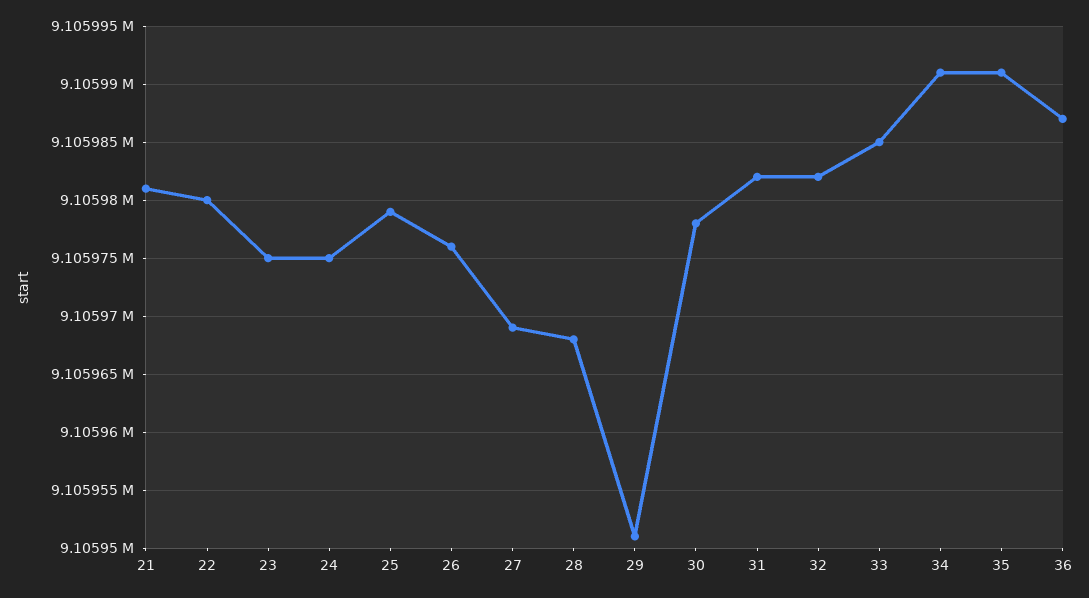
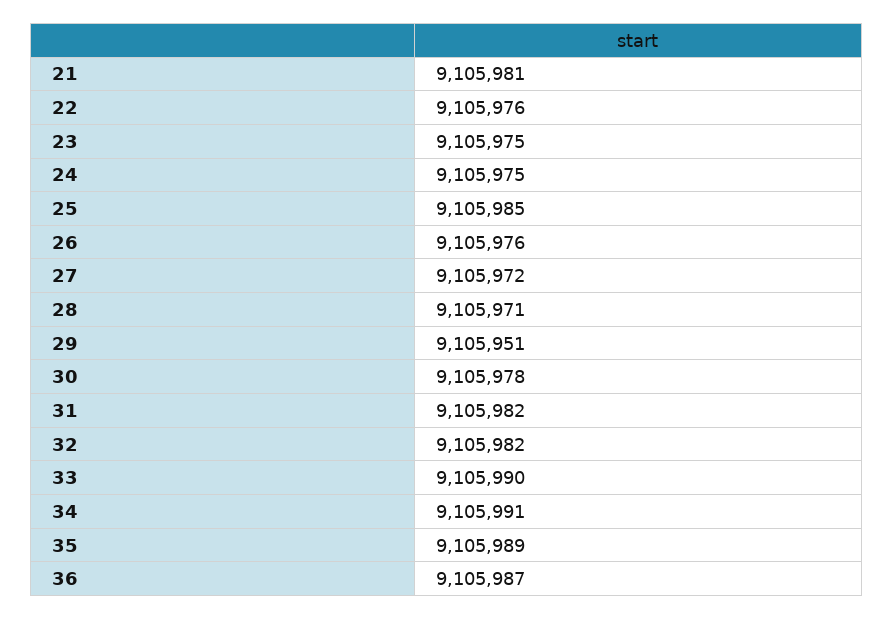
  {
    "21": 9105981,
-   "22": 9105980,
+   "22": 9105976,
    "23": 9105975,
    "24": 9105975,
-   "25": 9105979,
+   "25": 9105985,
    "26": 9105976,
-   "27": 9105969,
+   "27": 9105972,
-   "28": 9105968,
+   "28": 9105971,
    "29": 9105951,
    "30": 9105978,
    "31": 9105982,
    "32": 9105982,
-   "33": 9105985,
+   "33": 9105990,
    "34": 9105991,
-   "35": 9105991,
+   "35": 9105989,
    "36": 9105987
  }

